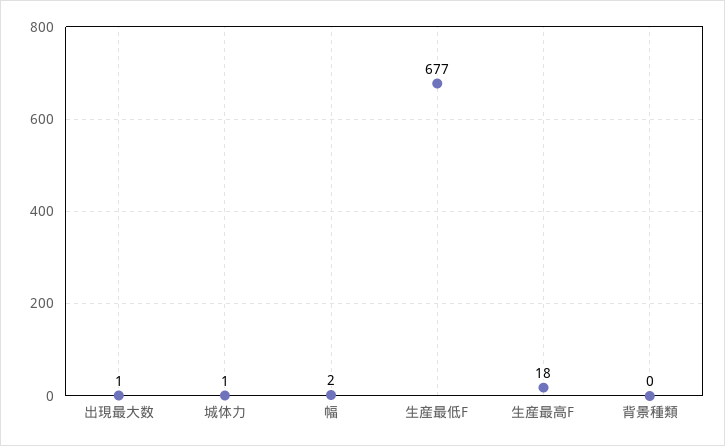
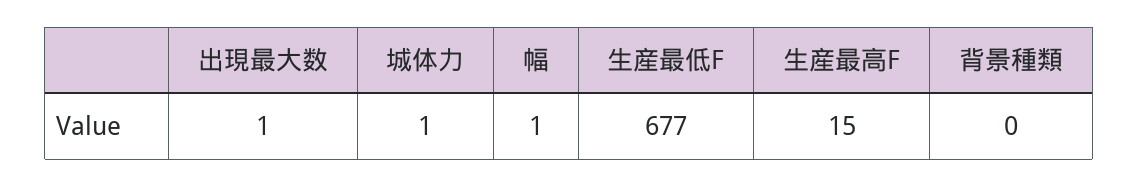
  {
    "出現最大数": 1,
    "城体力": 1,
-   "幅": 2,
+   "幅": 1,
    "生産最低F": 677,
-   "生産最高F": 18,
+   "生産最高F": 15,
    "背景種類": 0
  }

